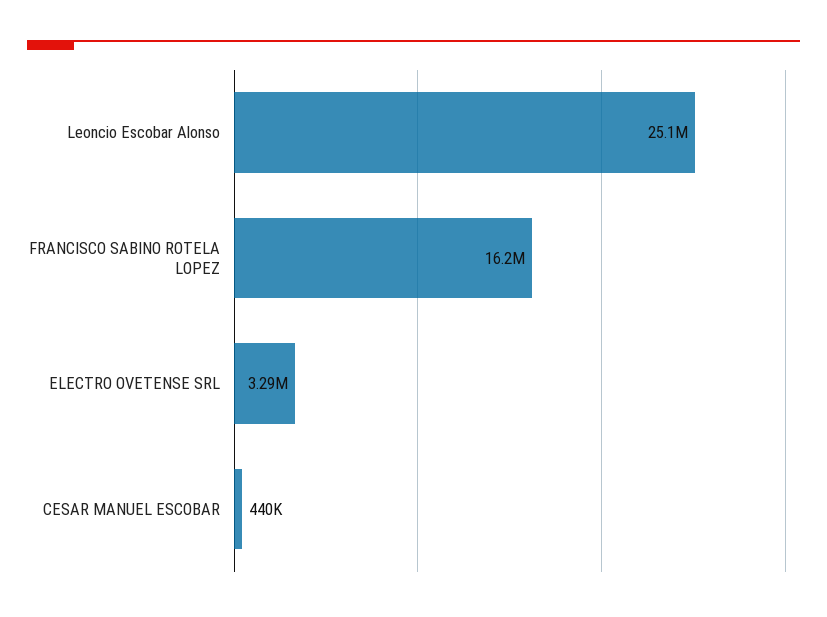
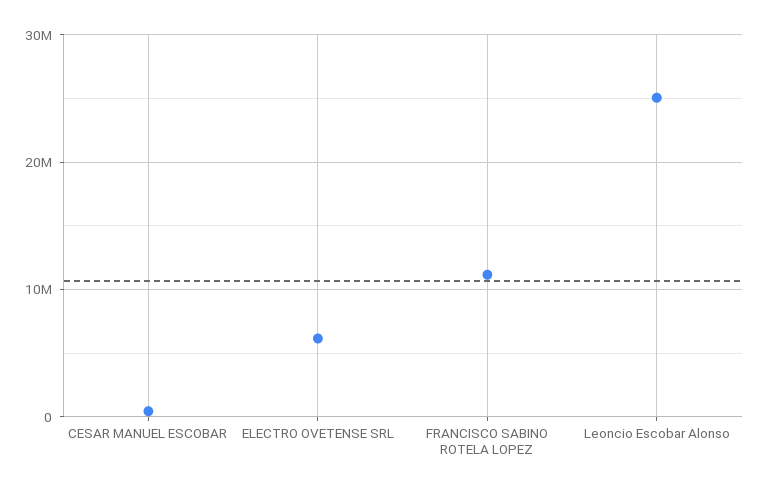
  {
    "Leoncio Escobar Alonso": 25100000,
-   "FRANCISCO SABINO ROTELA LOPEZ": 16200000,
+   "FRANCISCO SABINO ROTELA LOPEZ": 11000000,
-   "ELECTRO OVETENSE SRL": 3290000,
+   "ELECTRO OVETENSE SRL": 6000000,
    "CESAR MANUEL ESCOBAR": 440000
  }

